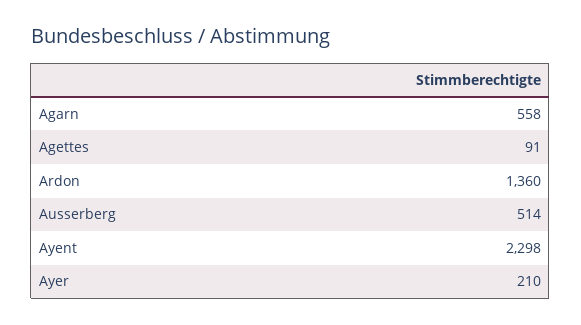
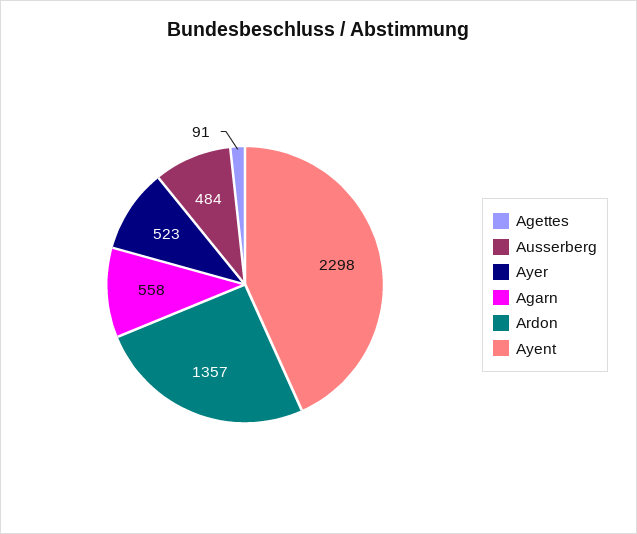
  {
    "Agarn": 558,
    "Agettes": 91,
-   "Ardon": 1360,
+   "Ardon": 1357,
-   "Ausserberg": 514,
+   "Ausserberg": 484,
    "Ayent": 2298,
-   "Ayer": 210
+   "Ayer": 523
  }

